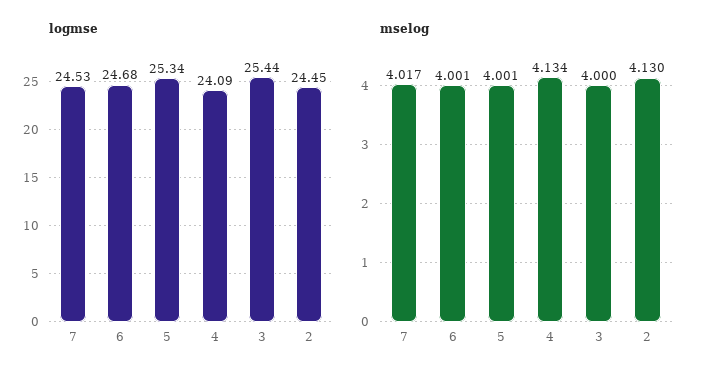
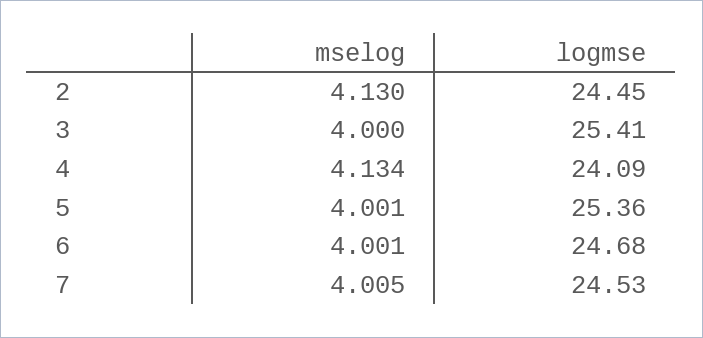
  {
    "logmse": {
      "7": 24.53,
      "6": 24.68,
-     "5": 25.34,
+     "5": 25.36,
      "4": 24.09,
-     "3": 25.44,
+     "3": 25.41,
      "2": 24.45
    },
    "mselog": {
-     "7": 4.017,
+     "7": 4.005,
      "6": 4.001,
      "5": 4.001,
      "4": 4.134,
      "3": 4,
      "2": 4.13
    }
  }

